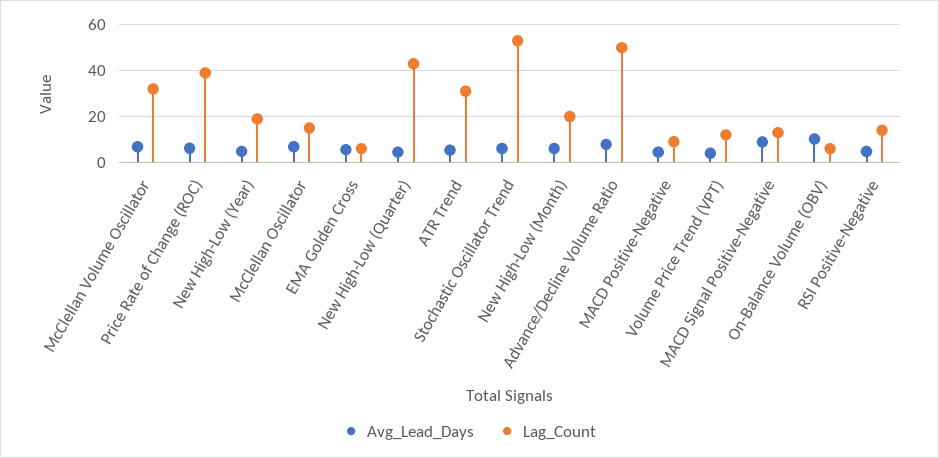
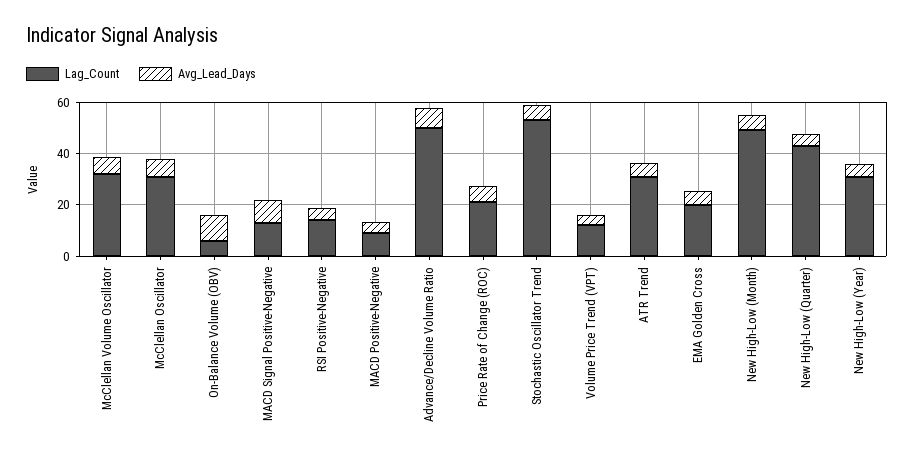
  {
    "Avg_Lead_Days": {
      "McClellan Volume Oscillator": 5,
      "Price Rate of Change (ROC)": 5,
      "New High-Low (Year)": 5,
      "McClellan Oscillator": 5,
      "EMA Golden Cross": 5,
      "New High-Low (Quarter)": 5,
      "ATR Trend": 5,
      "Stochastic Oscillator Trend": 5,
      "New High-Low (Month)": 5,
      "Advance/Decline Volume Ratio": 10,
      "MACD Positive-Negative": 5,
      "Volume Price Trend (VPT)": 5,
      "MACD Signal Positive-Negative": 10,
      "On-Balance Volume (OBV)": 10,
      "RSI Positive-Negative": 5
    },
    "Lag_Count": {
      "McClellan Volume Oscillator": 30,
-     "Price Rate of Change (ROC)": 40,
+     "Price Rate of Change (ROC)": 20,
-     "New High-Low (Year)": 20,
+     "New High-Low (Year)": 30,
-     "McClellan Oscillator": 15,
+     "McClellan Oscillator": 30,
-     "EMA Golden Cross": 5,
+     "EMA Golden Cross": 20,
      "New High-Low (Quarter)": 45,
      "ATR Trend": 30,
      "Stochastic Oscillator Trend": 55,
-     "New High-Low (Month)": 20,
+     "New High-Low (Month)": 50,
      "Advance/Decline Volume Ratio": 50,
      "MACD Positive-Negative": 10,
      "Volume Price Trend (VPT)": 10,
      "MACD Signal Positive-Negative": 15,
      "On-Balance Volume (OBV)": 5,
      "RSI Positive-Negative": 15
    }
  }

